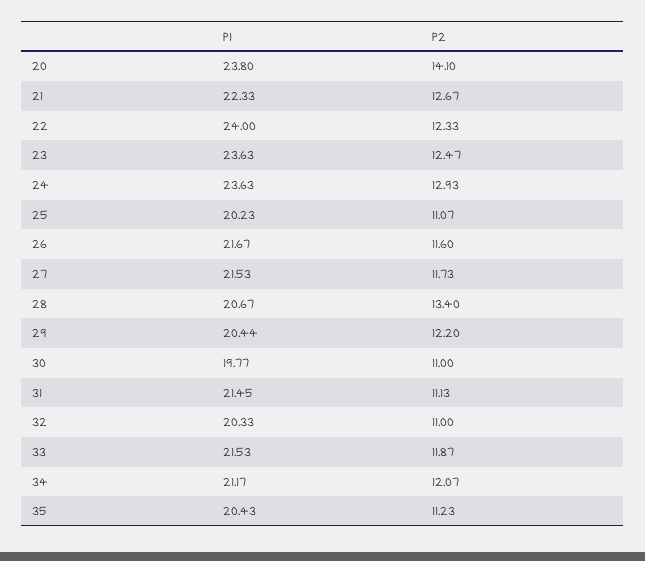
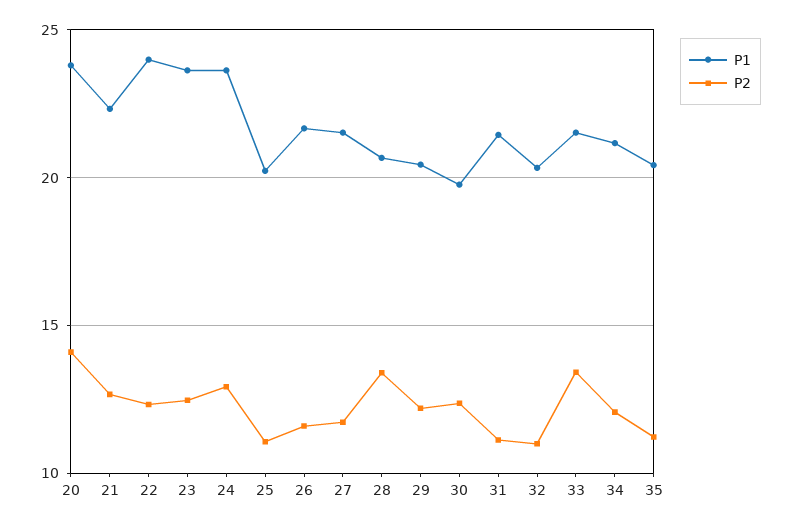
  {
    "P1": {
      "20": 23.8,
      "21": 22.33,
      "22": 24,
      "23": 23.63,
      "24": 23.63,
      "25": 20.23,
      "26": 21.67,
      "27": 21.53,
      "28": 20.67,
      "29": 20.44,
      "30": 19.77,
      "31": 21.45,
      "32": 20.33,
      "33": 21.53,
      "34": 21.17,
      "35": 20.43
    },
    "P2": {
      "20": 14.1,
      "21": 12.67,
      "22": 12.33,
      "23": 12.47,
      "24": 12.93,
      "25": 11.07,
      "26": 11.6,
      "27": 11.73,
      "28": 13.4,
      "29": 12.2,
-     "30": 11,
+     "30": 12.5,
      "31": 11.13,
      "32": 11,
-     "33": 11.87,
+     "33": 13.5,
      "34": 12.07,
      "35": 11.23
    }
  }

